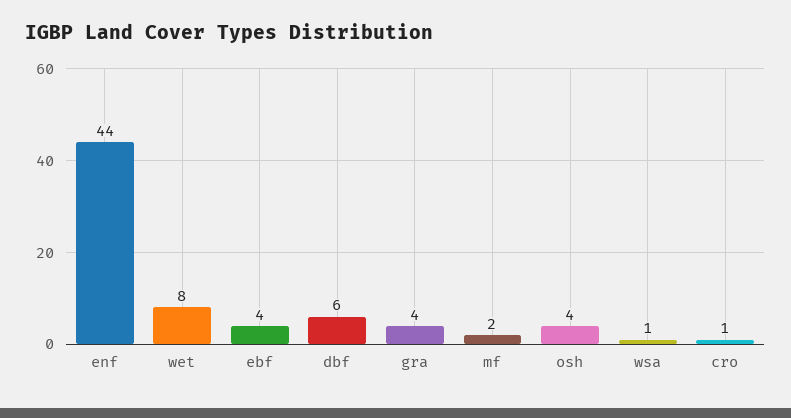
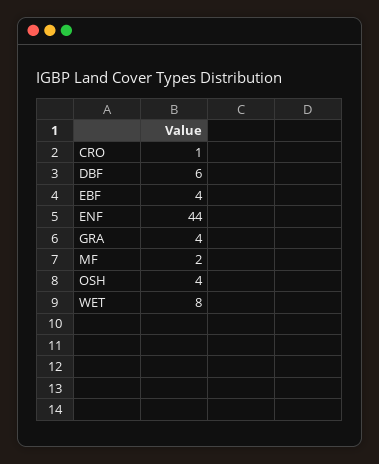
  {
    "enf": 44,
    "wet": 8,
    "ebf": 4,
    "dbf": 6,
    "gra": 4,
    "mf": 2,
    "osh": 4,
-   "wsa": 1,
    "cro": 1
  }

